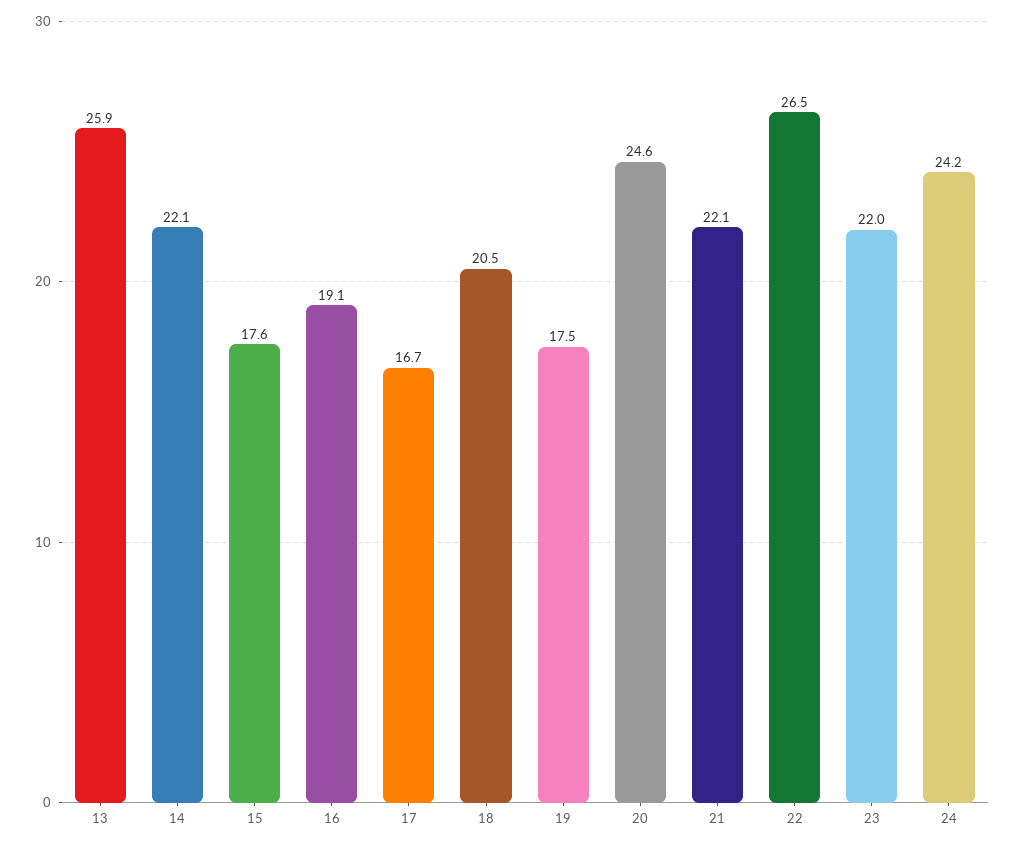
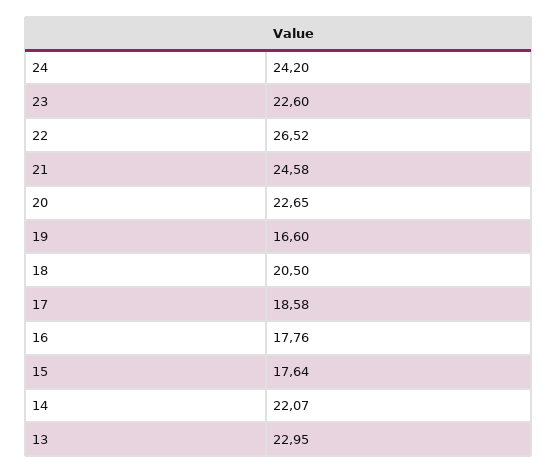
  {
-   "13": 25.9,
+   "13": 22.95,
    "14": 22.07,
    "15": 17.64,
-   "16": 19.1,
+   "16": 17.76,
-   "17": 16.7,
+   "17": 18.58,
    "18": 20.5,
-   "19": 17.5,
+   "19": 16.6,
-   "20": 24.6,
+   "20": 22.65,
-   "21": 22.1,
+   "21": 24.58,
    "22": 26.52,
-   "23": 22,
+   "23": 22.6,
    "24": 24.2
  }

